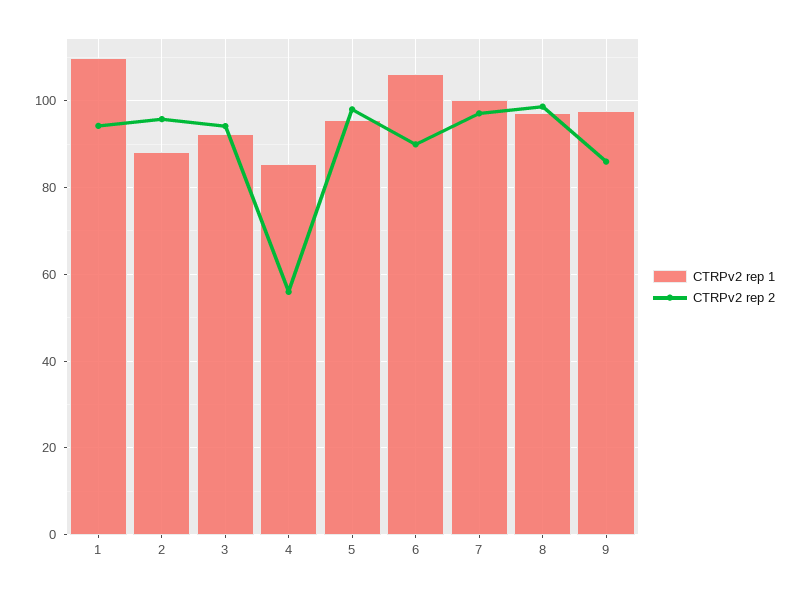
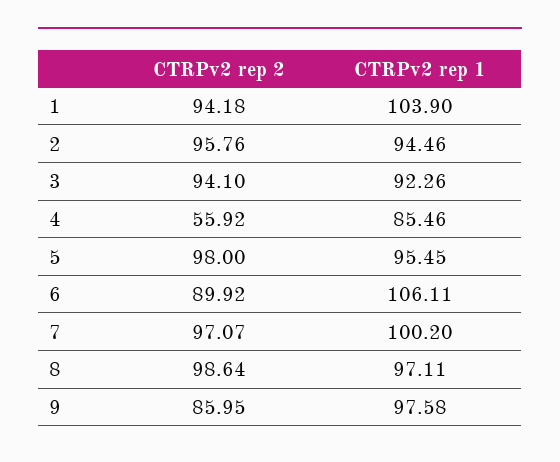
  {
    "CTRPv2 rep 1": {
-     "1": 110,
+     "1": 103.9,
-     "2": 88,
+     "2": 94.46,
      "3": 92.26,
      "4": 85.46,
      "5": 95.45,
      "6": 106.11,
      "7": 100.2,
      "8": 97.11,
      "9": 97.58
    },
    "CTRPv2 rep 2": {
      "1": 94.18,
      "2": 95.76,
      "3": 94.1,
      "4": 55.92,
      "5": 98,
      "6": 89.92,
      "7": 97.07,
      "8": 98.64,
      "9": 85.95
    }
  }

